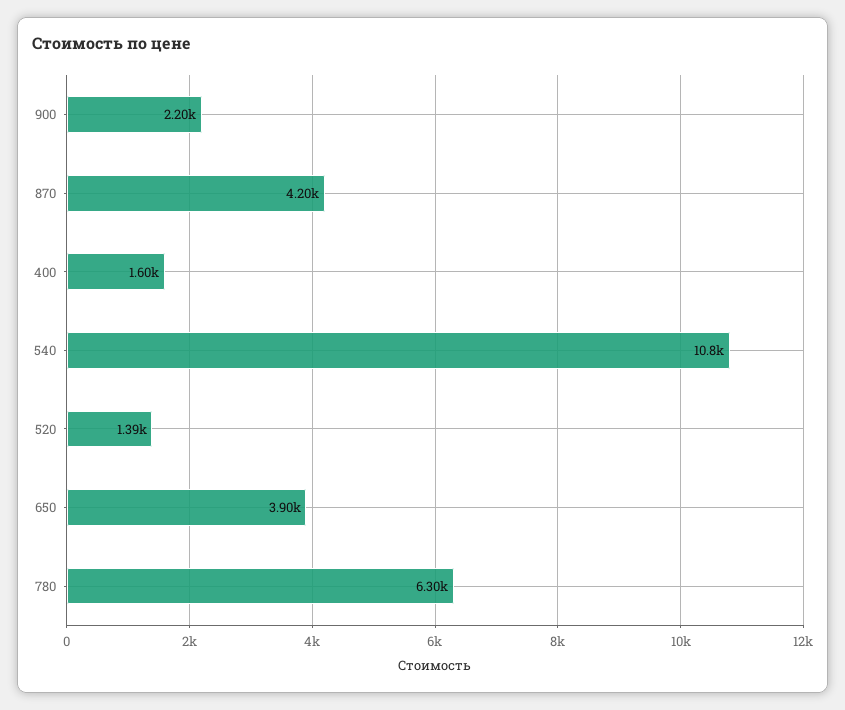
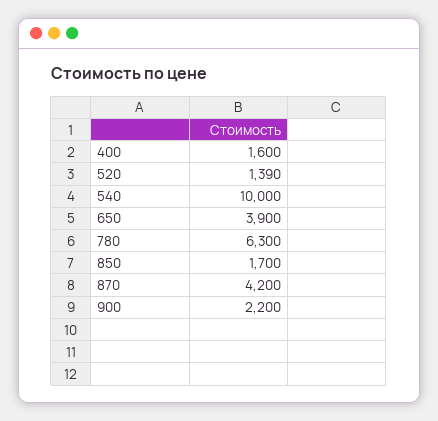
  {
    "900": 2200,
    "870": 4200,
    "400": 1600,
-   "540": 10800,
+   "540": 10000,
    "520": 1390,
    "650": 3900,
-   "780": 6300
+   "780": 6300,
+   "850": 1700
  }

